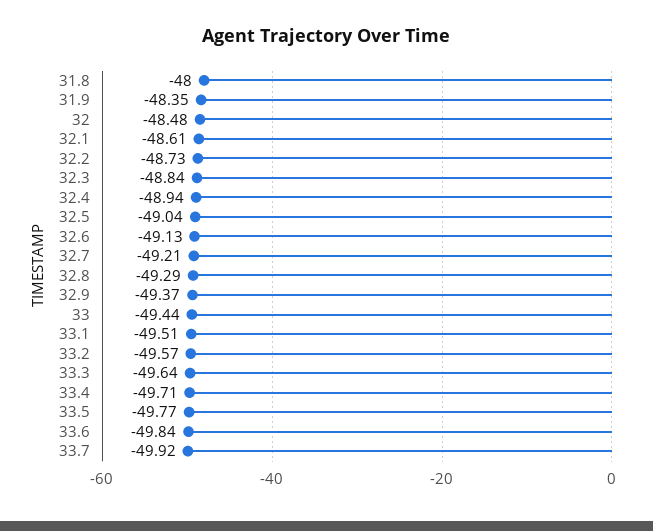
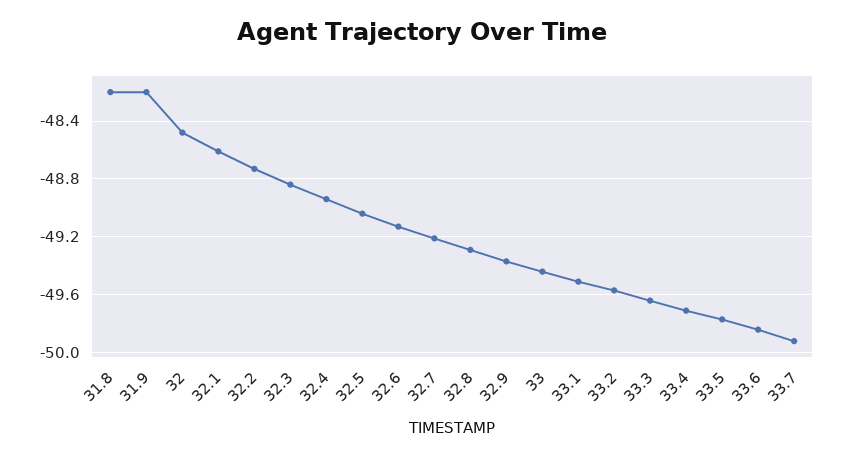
  {
-   "31.8": -48,
+   "31.8": -48.2,
-   "31.9": -48.35,
+   "31.9": -48.2,
    "32": -48.48,
    "32.1": -48.61,
    "32.2": -48.73,
    "32.3": -48.84,
    "32.4": -48.94,
    "32.5": -49.04,
    "32.6": -49.13,
    "32.7": -49.21,
    "32.8": -49.29,
    "32.9": -49.37,
    "33": -49.44,
    "33.1": -49.51,
    "33.2": -49.57,
    "33.3": -49.64,
    "33.4": -49.71,
    "33.5": -49.77,
    "33.6": -49.84,
    "33.7": -49.92
  }

